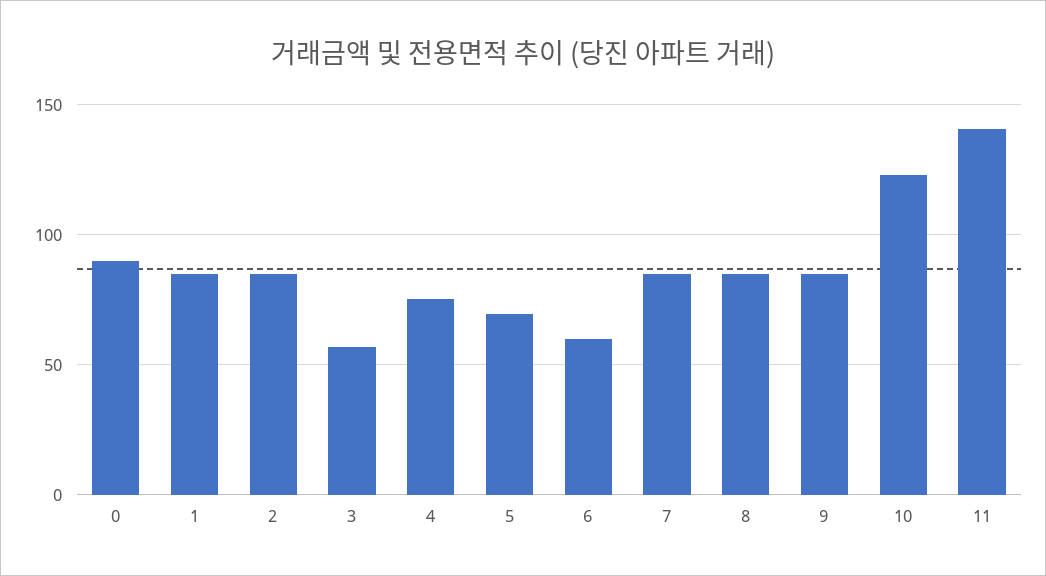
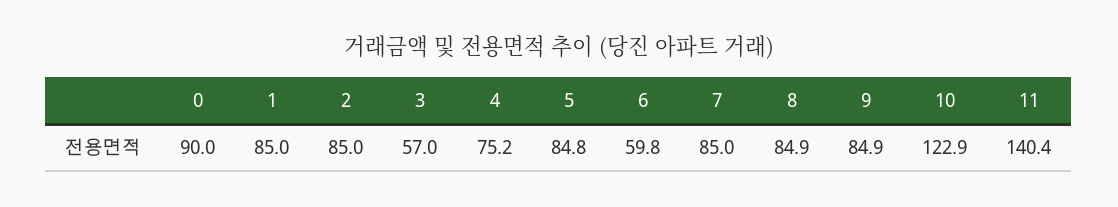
  {
    "0": 90,
    "1": 85,
    "2": 85,
    "3": 57,
    "4": 75.2,
-   "5": 70,
+   "5": 84.8,
    "6": 59.8,
    "7": 85,
    "8": 84.9,
    "9": 84.9,
    "10": 122.9,
    "11": 140.4
  }

